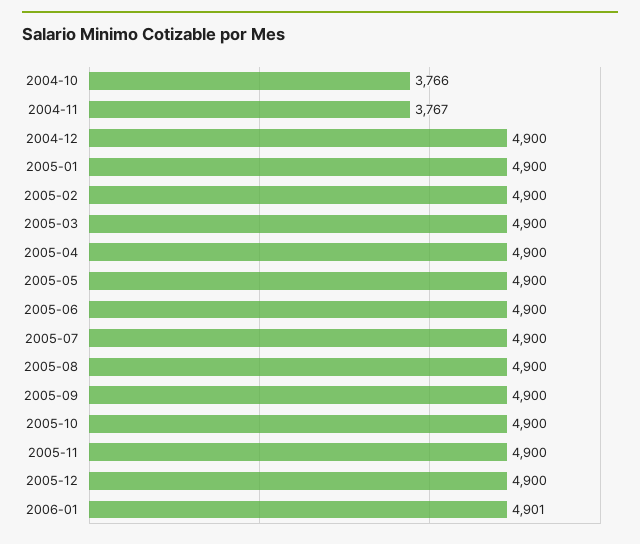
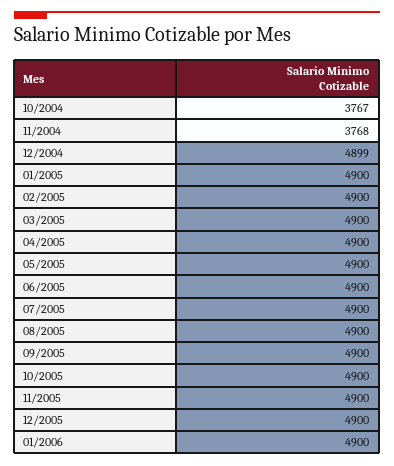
  {
-   "2004-10": 3766,
+   "2004-10": 3767,
-   "2004-11": 3767,
+   "2004-11": 3768,
-   "2004-12": 4900,
+   "2004-12": 4899,
    "2005-01": 4900,
    "2005-02": 4900,
    "2005-03": 4900,
    "2005-04": 4900,
    "2005-05": 4900,
    "2005-06": 4900,
    "2005-07": 4900,
    "2005-08": 4900,
    "2005-09": 4900,
    "2005-10": 4900,
    "2005-11": 4900,
    "2005-12": 4900,
-   "2006-01": 4901
+   "2006-01": 4900
  }

